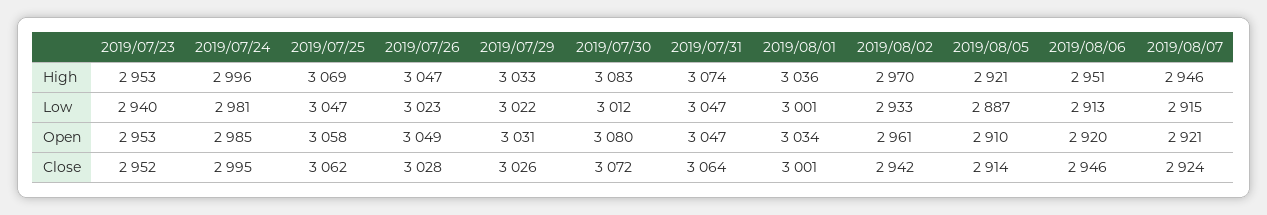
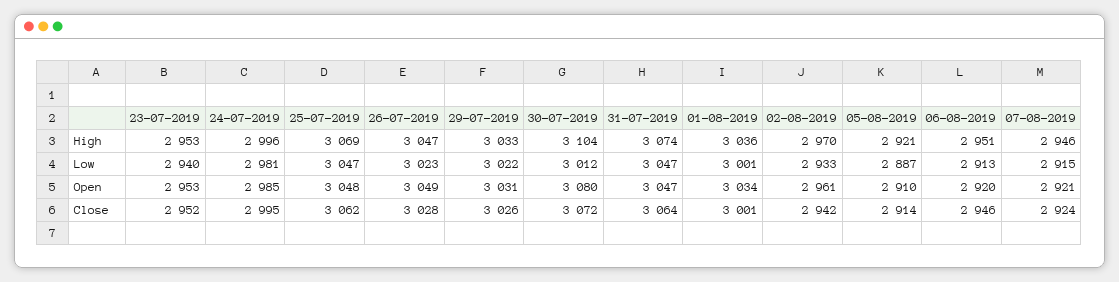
  {
    "2019/07/23": {
      "High": 2953,
      "Low": 2940,
      "Open": 2953,
      "Close": 2952
    },
    "2019/07/24": {
      "High": 2996,
      "Low": 2981,
      "Open": 2985,
      "Close": 2995
    },
    "2019/07/25": {
      "High": 3069,
      "Low": 3047,
-     "Open": 3058,
+     "Open": 3048,
      "Close": 3062
    },
    "2019/07/26": {
      "High": 3047,
      "Low": 3023,
      "Open": 3049,
      "Close": 3028
    },
    "2019/07/29": {
      "High": 3033,
      "Low": 3022,
      "Open": 3031,
      "Close": 3026
    },
    "2019/07/30": {
-     "High": 3083,
+     "High": 3104,
      "Low": 3012,
      "Open": 3080,
      "Close": 3072
    },
    "2019/07/31": {
      "High": 3074,
      "Low": 3047,
      "Open": 3047,
      "Close": 3064
    },
    "2019/08/01": {
      "High": 3036,
      "Low": 3001,
      "Open": 3034,
      "Close": 3001
    },
    "2019/08/02": {
      "High": 2970,
      "Low": 2933,
      "Open": 2961,
      "Close": 2942
    },
    "2019/08/05": {
      "High": 2921,
      "Low": 2887,
      "Open": 2910,
      "Close": 2914
    },
    "2019/08/06": {
      "High": 2951,
      "Low": 2913,
      "Open": 2920,
      "Close": 2946
    },
    "2019/08/07": {
      "High": 2946,
      "Low": 2915,
      "Open": 2921,
      "Close": 2924
    }
  }

